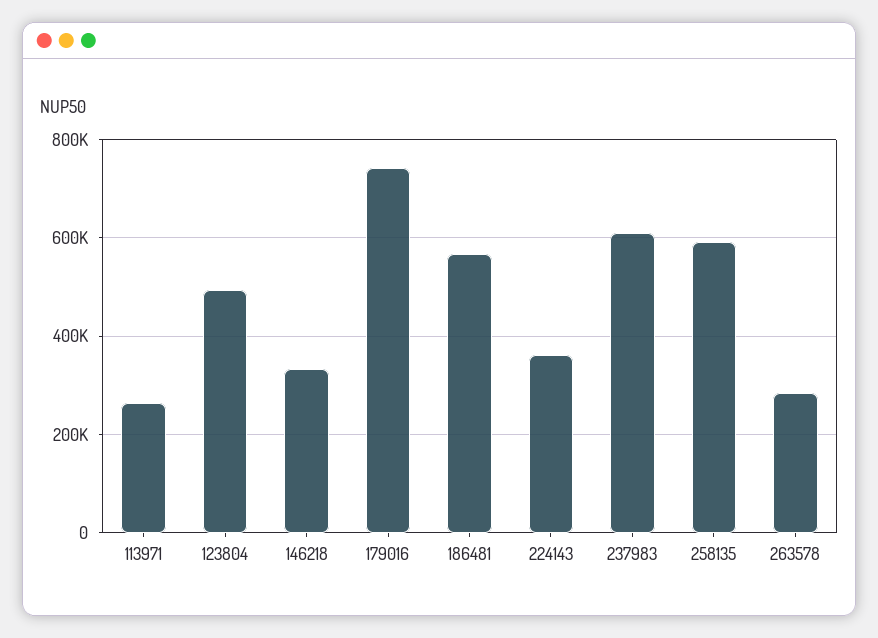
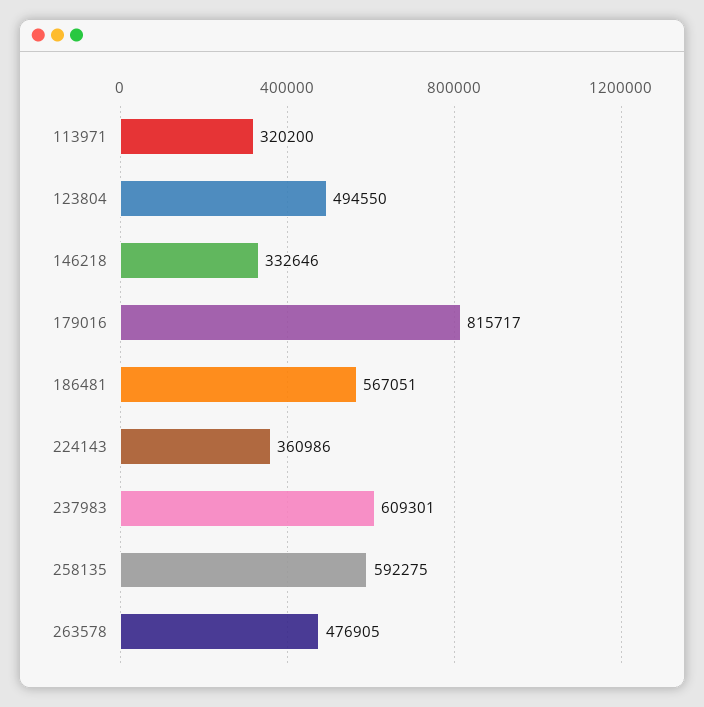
  {
-   "113971": 260000,
+   "113971": 320200,
    "123804": 494550,
    "146218": 332646,
-   "179016": 740000,
+   "179016": 815717,
    "186481": 567051,
    "224143": 360986,
    "237983": 609301,
    "258135": 592275,
-   "263578": 280000
+   "263578": 476905
  }

